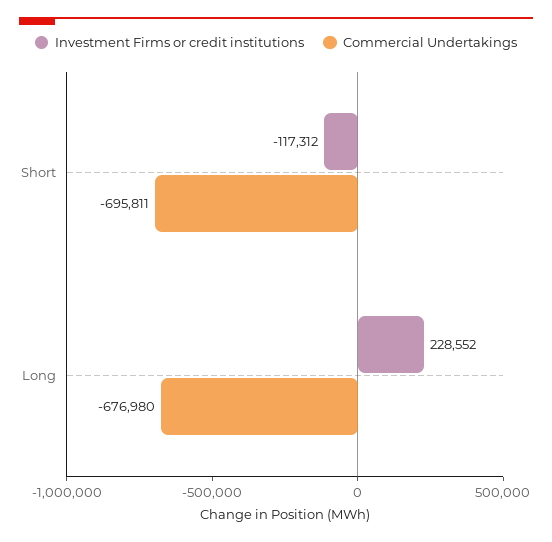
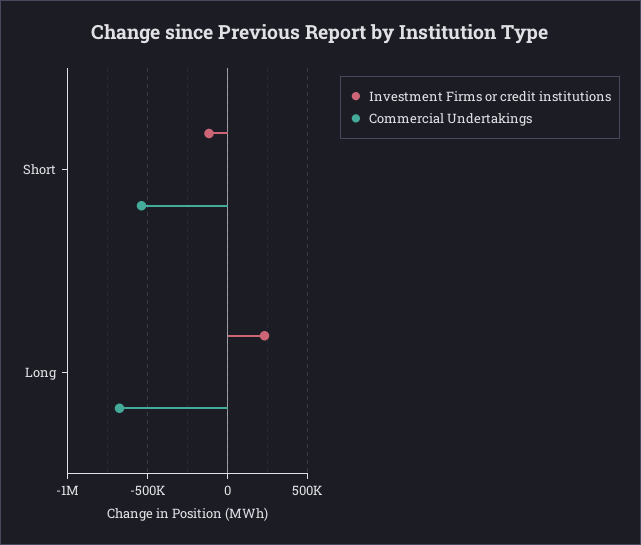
  {
    "Investment Firms or credit institutions": {
      "Short": -117312,
      "Long": 228552
    },
    "Commercial Undertakings": {
-     "Short": -695811,
+     "Short": -550000,
      "Long": -676980
    }
  }

